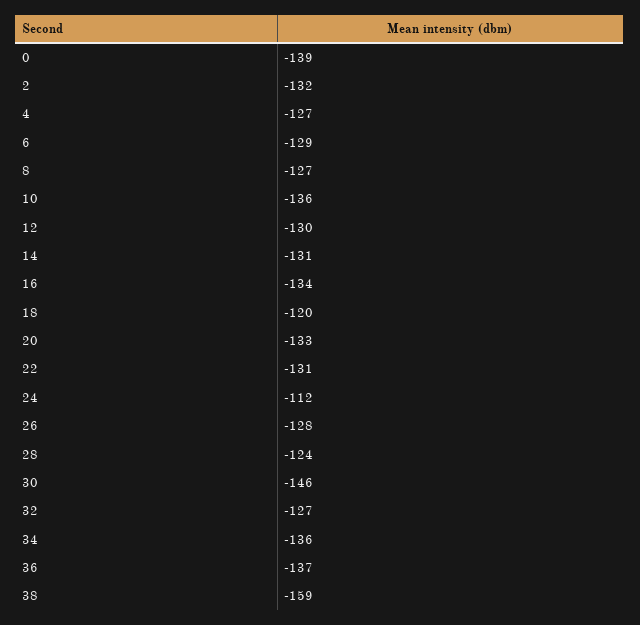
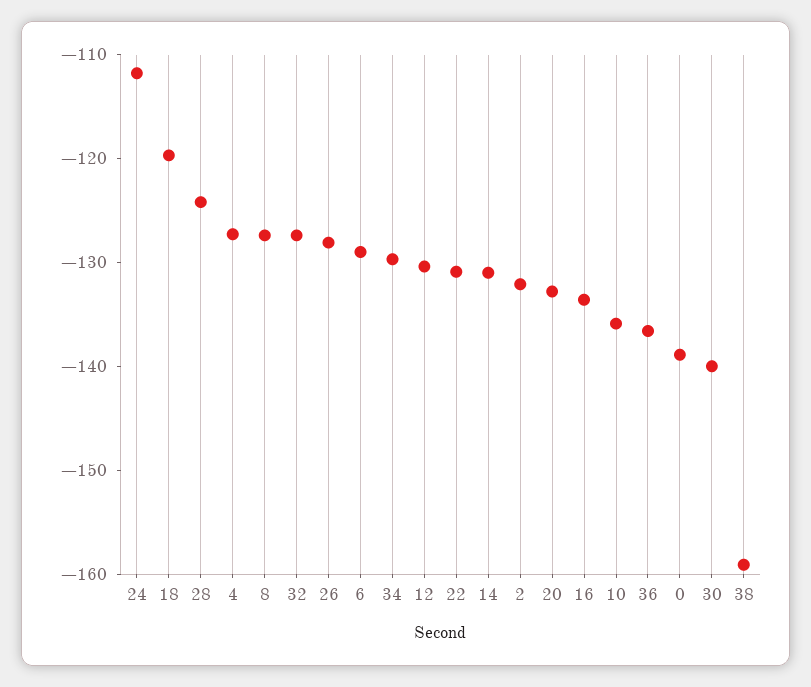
  {
    "0": -139,
    "2": -132,
    "4": -127,
    "6": -129,
    "8": -127,
    "10": -136,
    "12": -130,
    "14": -131,
    "16": -134,
    "18": -120,
    "20": -133,
    "22": -131,
    "24": -112,
    "26": -128,
    "28": -124,
-   "30": -146,
+   "30": -140,
    "32": -127,
-   "34": -136,
+   "34": -130,
    "36": -137,
    "38": -159
  }

